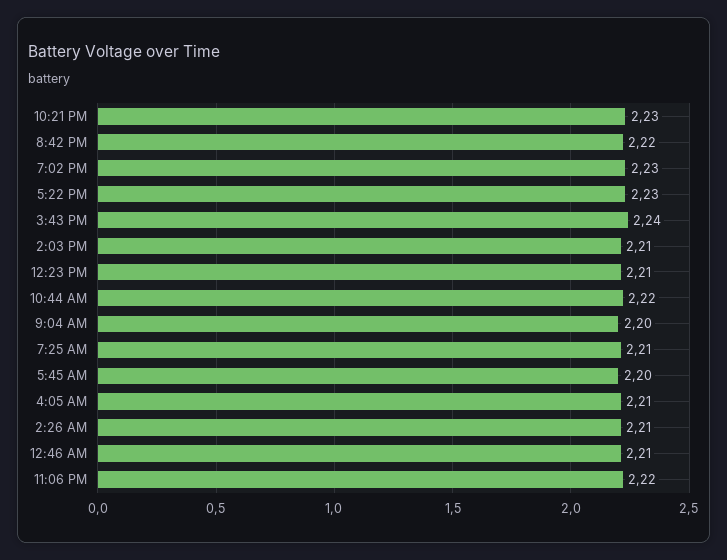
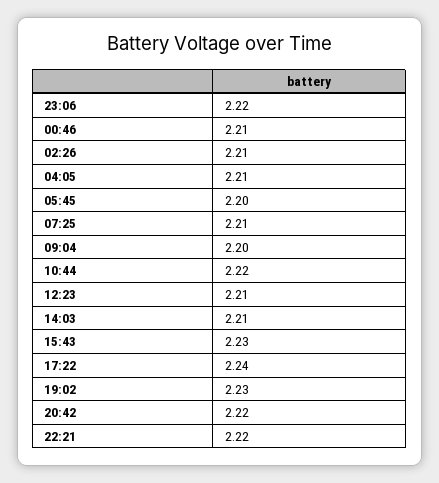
  {
-   "10:21 PM": 2.23,
+   "10:21 PM": 2.22,
    "8:42 PM": 2.22,
    "7:02 PM": 2.23,
-   "5:22 PM": 2.23,
+   "5:22 PM": 2.24,
-   "3:43 PM": 2.24,
+   "3:43 PM": 2.23,
    "2:03 PM": 2.21,
    "12:23 PM": 2.21,
    "10:44 AM": 2.22,
    "9:04 AM": 2.2,
    "7:25 AM": 2.21,
    "5:45 AM": 2.2,
    "4:05 AM": 2.21,
    "2:26 AM": 2.21,
    "12:46 AM": 2.21,
    "11:06 PM": 2.22
  }

